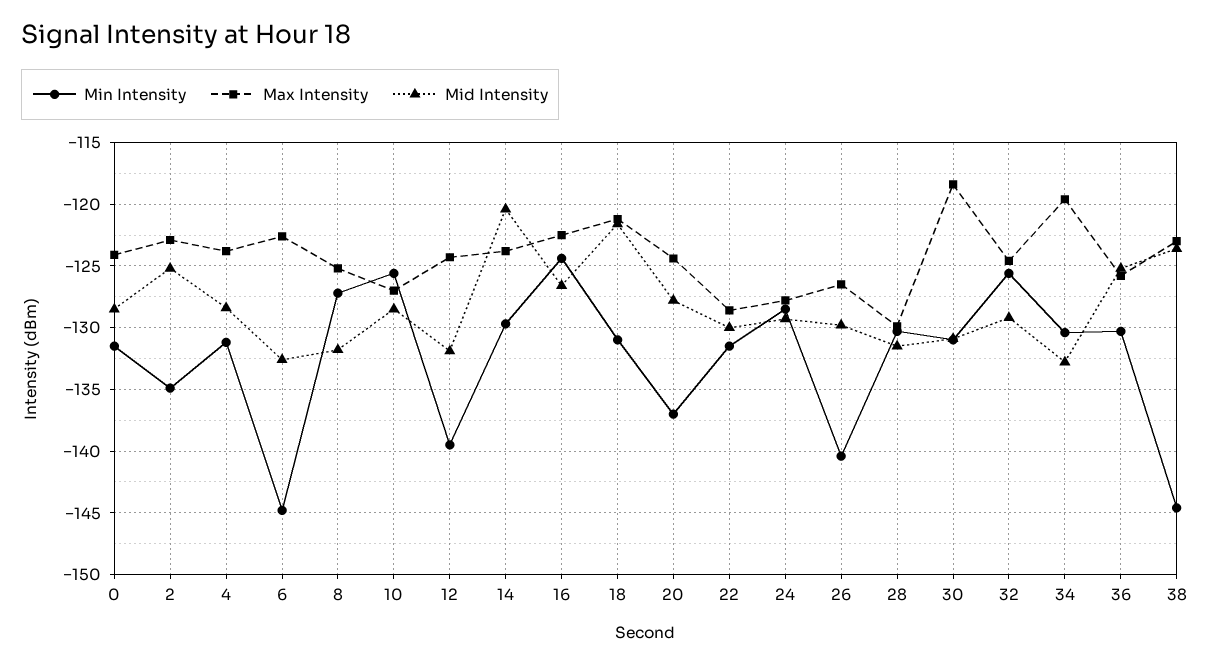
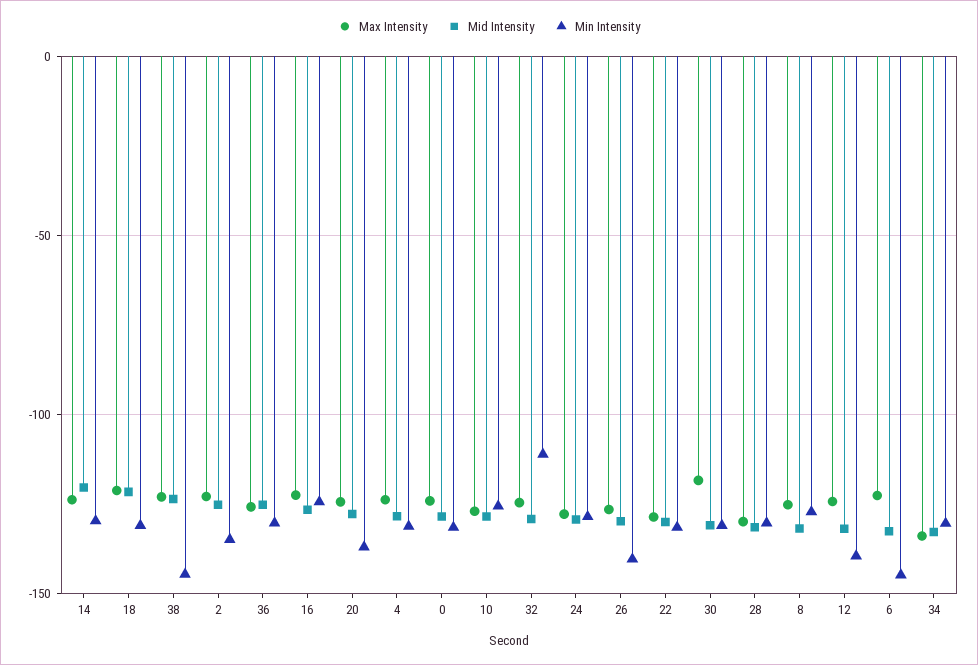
  {
    "Min Intensity": {
      "0": -131.5,
      "2": -135,
      "4": -131,
      "6": -145,
      "8": -127,
      "10": -125.5,
      "12": -139.5,
      "14": -129.5,
      "16": -124.5,
      "18": -131,
      "20": -137,
      "22": -131.5,
      "24": -128.5,
      "26": -140.5,
      "28": -130.5,
      "30": -131,
-     "32": -125.5,
+     "32": -110,
      "34": -130.5,
      "36": -130.5,
      "38": -144.5
    },
    "Max Intensity": {
      "0": -124,
      "2": -123,
      "4": -124,
      "6": -122.5,
      "8": -125,
      "10": -127,
      "12": -124.5,
      "14": -124,
      "16": -122.5,
      "18": -121,
      "20": -124.5,
      "22": -128.5,
      "24": -128,
      "26": -126.5,
      "28": -130,
      "30": -118.5,
      "32": -124.5,
-     "34": -119.5,
+     "34": -135,
      "36": -126,
      "38": -123
    },
    "Mid Intensity": {
      "0": -128.5,
      "2": -125,
      "4": -128.5,
      "6": -132.5,
      "8": -132,
      "10": -128.5,
      "12": -132,
      "14": -120.5,
      "16": -126.5,
      "18": -121.5,
      "20": -128,
      "22": -130,
      "24": -129.5,
      "26": -130,
      "28": -131.5,
      "30": -131,
      "32": -129,
      "34": -133,
      "36": -125,
      "38": -123.5
    }
  }

